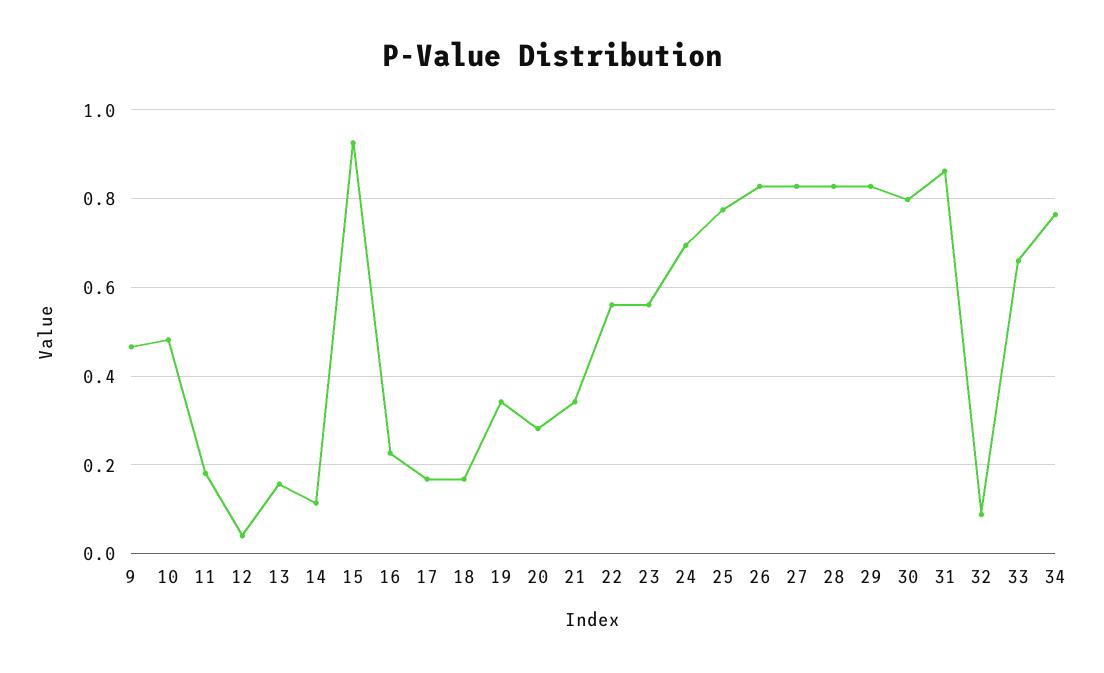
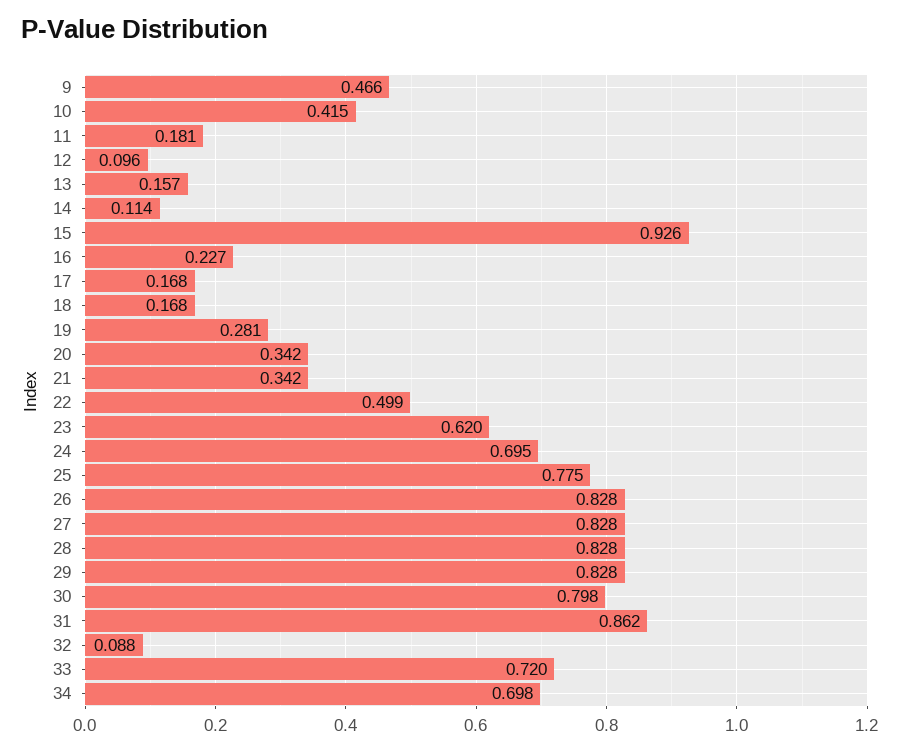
  {
    "9": 0.466,
-   "10": 0.48,
+   "10": 0.415,
    "11": 0.181,
-   "12": 0.04,
+   "12": 0.096,
    "13": 0.157,
    "14": 0.114,
    "15": 0.926,
    "16": 0.227,
    "17": 0.168,
    "18": 0.168,
-   "19": 0.34,
+   "19": 0.281,
-   "20": 0.28,
+   "20": 0.342,
    "21": 0.342,
-   "22": 0.56,
+   "22": 0.499,
-   "23": 0.56,
+   "23": 0.62,
    "24": 0.695,
    "25": 0.775,
    "26": 0.828,
    "27": 0.828,
    "28": 0.828,
    "29": 0.828,
    "30": 0.798,
    "31": 0.862,
    "32": 0.088,
-   "33": 0.66,
+   "33": 0.72,
-   "34": 0.76
+   "34": 0.698
  }

